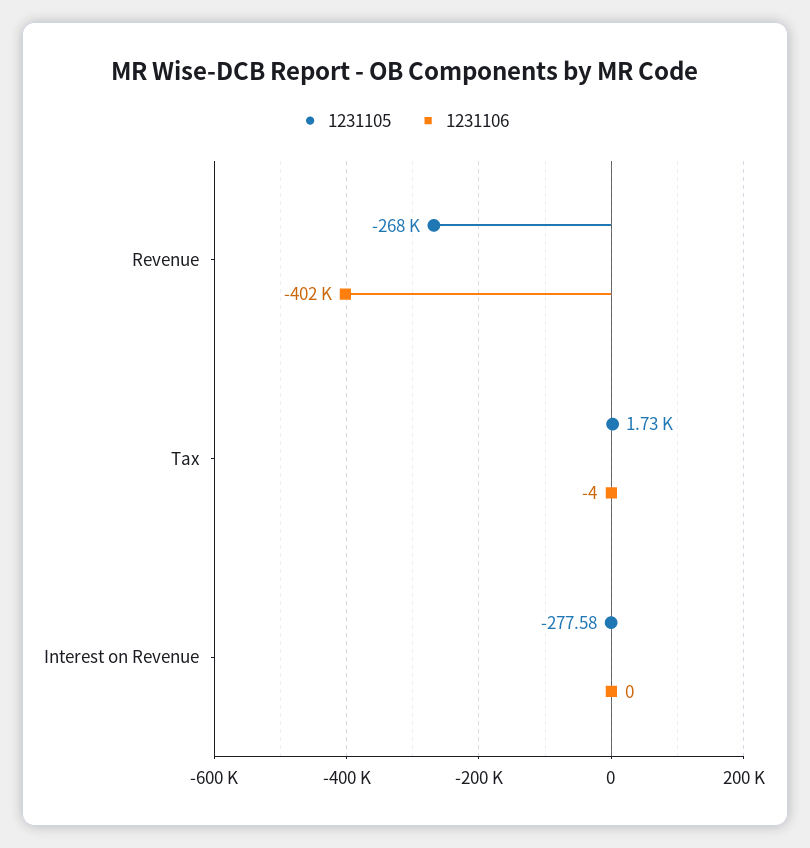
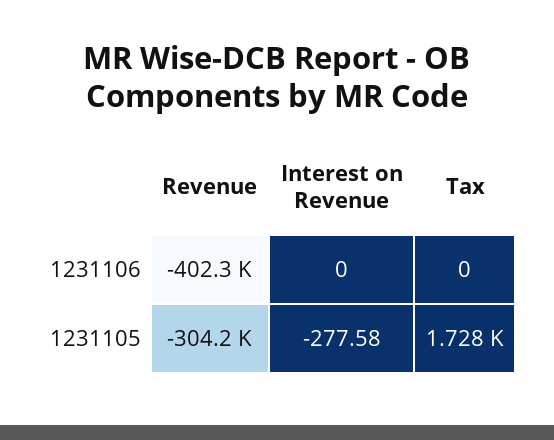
  {
    "1231105": {
-     "Revenue": -268000,
+     "Revenue": -304200,
      "Tax": 1728,
      "Interest on Revenue": -277.58
    },
    "1231106": {
      "Revenue": -402300,
-     "Tax": -4,
+     "Tax": 0,
      "Interest on Revenue": 0
    }
  }

